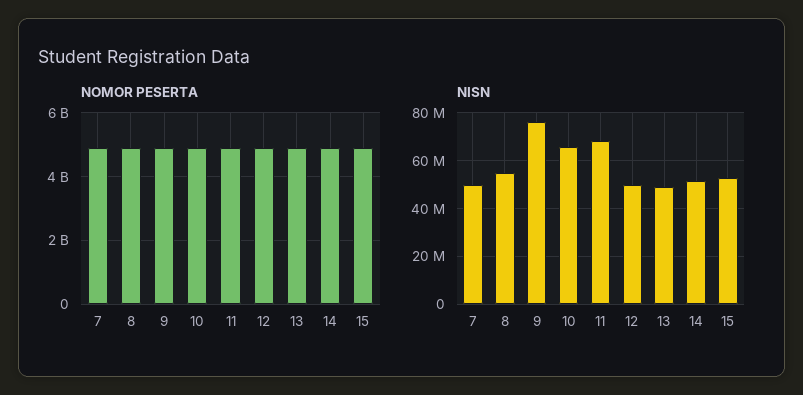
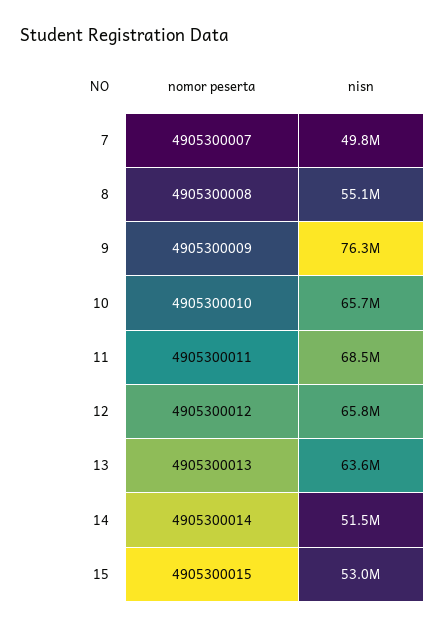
  {
    "NOMOR PESERTA": {
      "7": 4905300007,
      "8": 4905300008,
      "9": 4905300009,
      "10": 4905300010,
      "11": 4905300011,
      "12": 4905300012,
      "13": 4905300013,
      "14": 4905300014,
      "15": 4905300015
    },
    "NISN": {
      "7": 49800000,
      "8": 55100000,
      "9": 76300000,
      "10": 65700000,
      "11": 68500000,
-     "12": 50000000,
+     "12": 65800000,
-     "13": 50000000,
+     "13": 63600000,
      "14": 51500000,
      "15": 53000000
    }
  }

